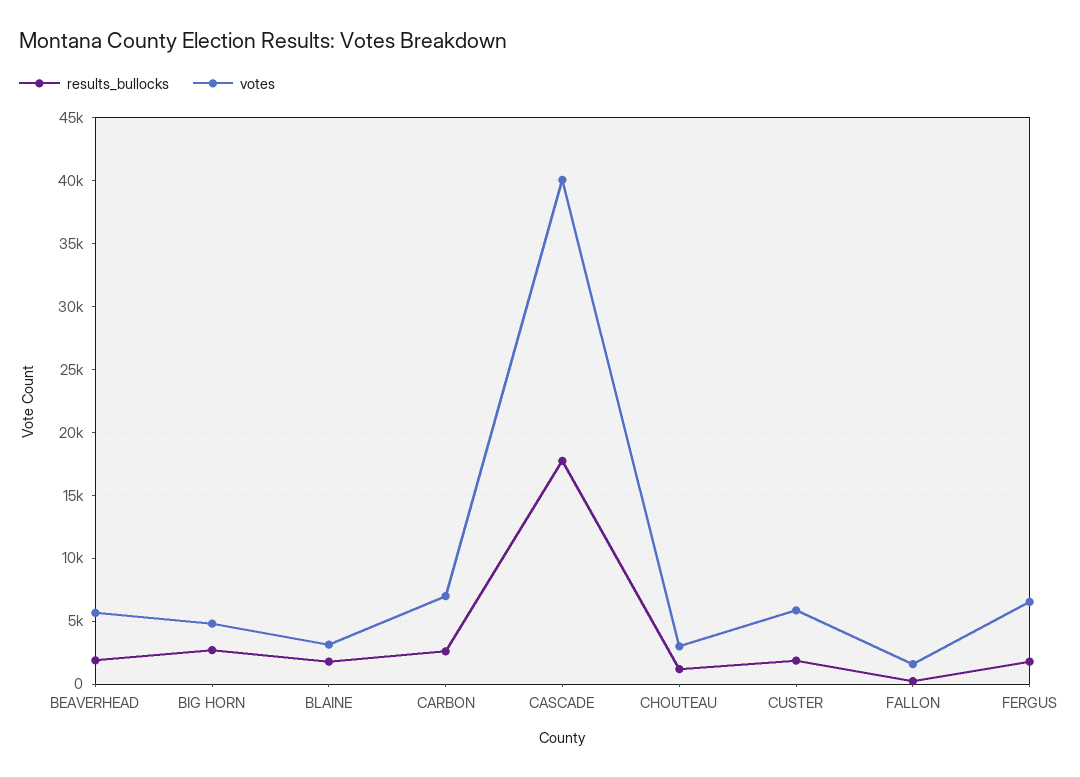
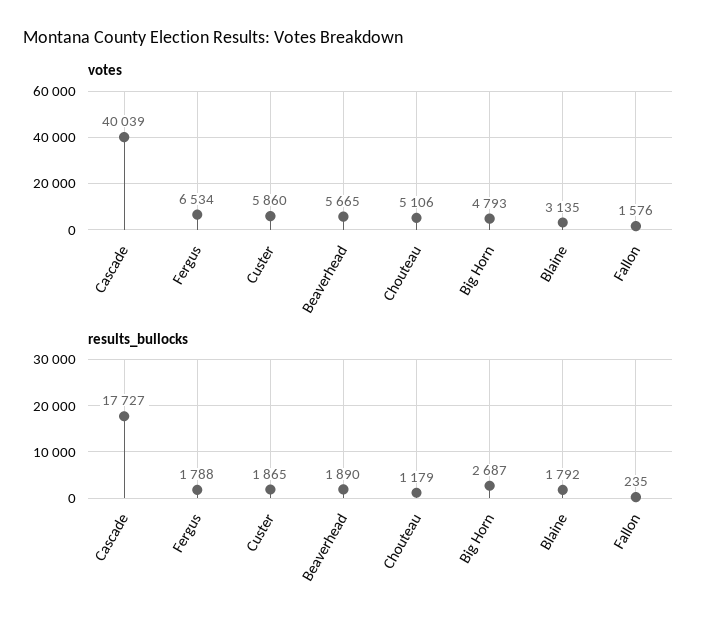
  {
    "results_bullocks": {
      "BEAVERHEAD": 1890,
      "BIG HORN": 2687,
      "BLAINE": 1792,
-     "CARBON": 2500,
      "CASCADE": 17727,
      "CHOUTEAU": 1179,
      "CUSTER": 1865,
      "FALLON": 235,
      "FERGUS": 1788
    },
    "votes": {
      "BEAVERHEAD": 5665,
      "BIG HORN": 4793,
      "BLAINE": 3135,
-     "CARBON": 7000,
      "CASCADE": 40039,
-     "CHOUTEAU": 3000,
+     "CHOUTEAU": 5106,
      "CUSTER": 5860,
      "FALLON": 1576,
      "FERGUS": 6534
    }
  }

